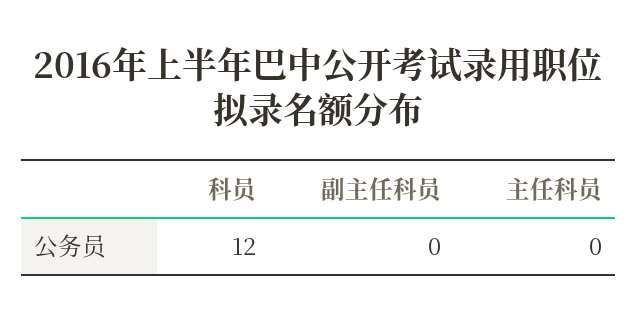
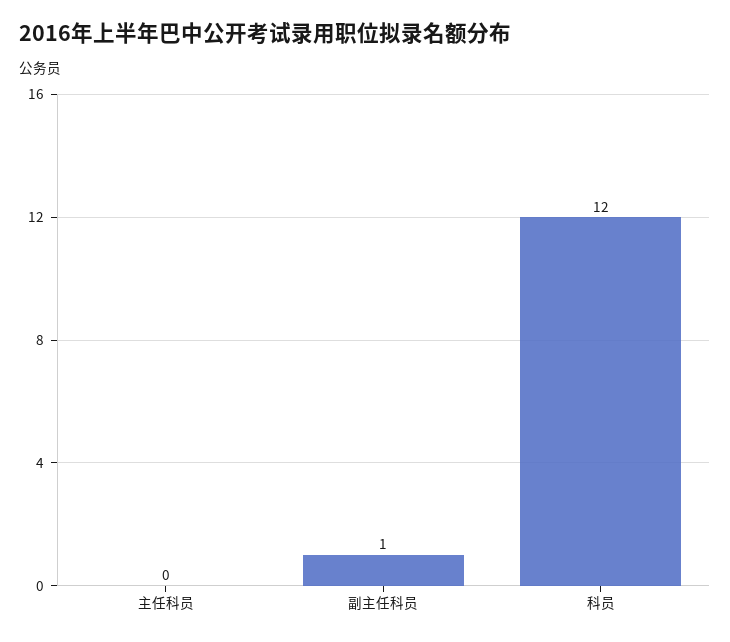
  {
    "科员": 12,
-   "副主任科员": 0,
+   "副主任科员": 1,
    "主任科员": 0
  }

